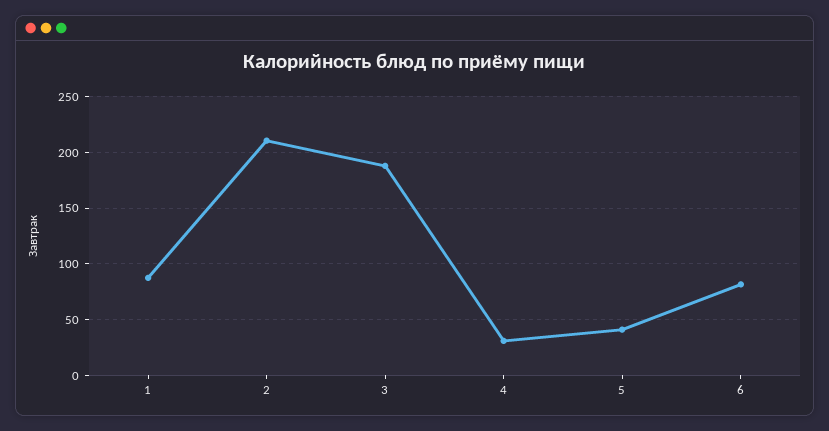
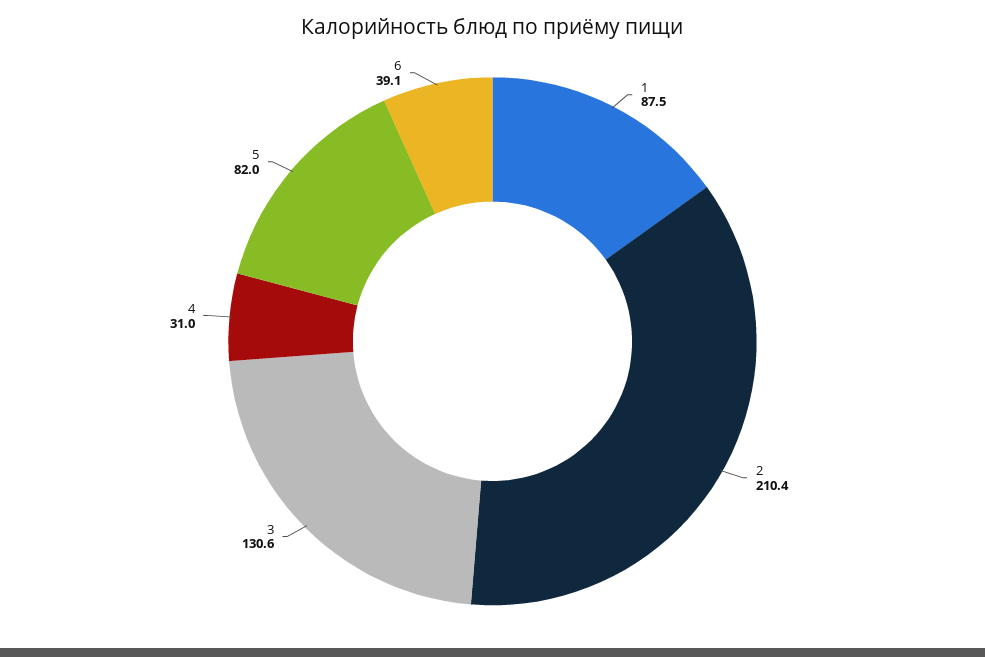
  {
    "1": 87.5,
    "2": 210.4,
-   "3": 190,
+   "3": 130.6,
    "4": 31,
-   "5": 40,
+   "5": 82,
-   "6": 80
+   "6": 39.1
  }

